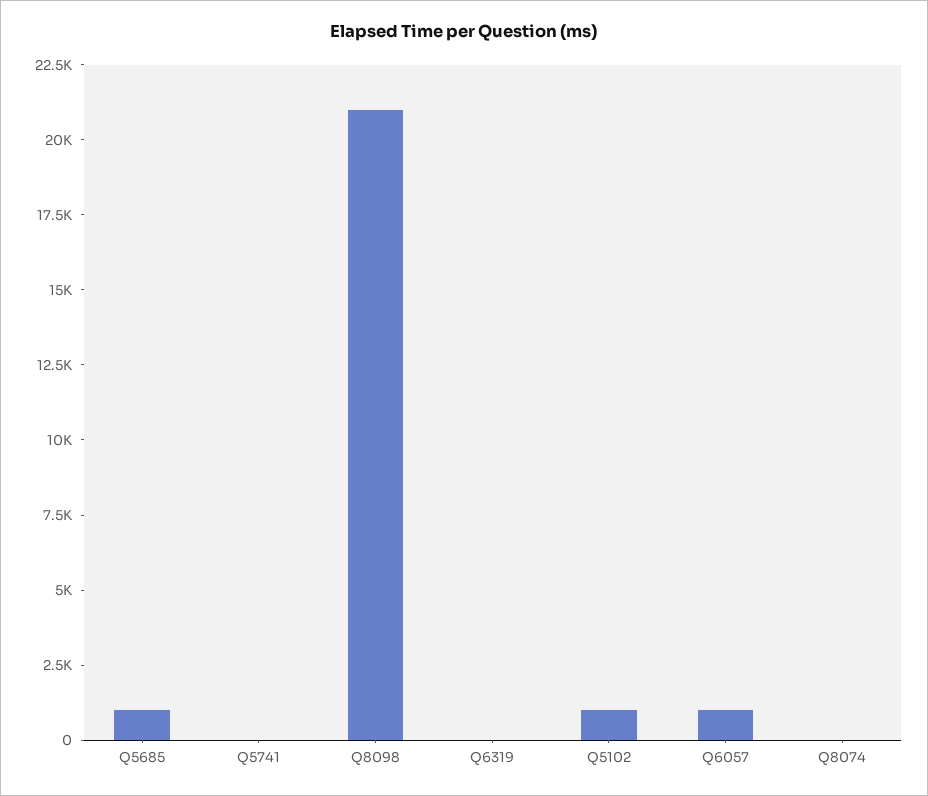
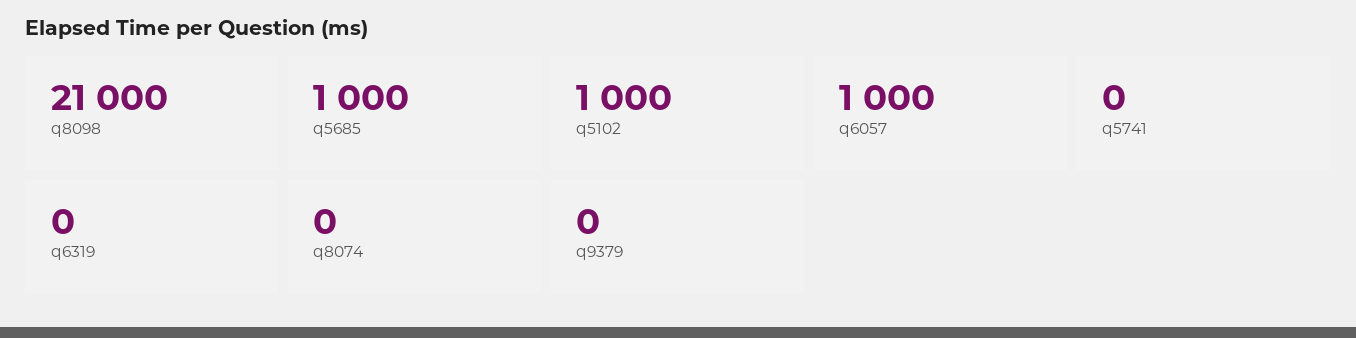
  {
    "Q5685": 1000,
    "Q5741": 0,
    "Q8098": 21000,
    "Q6319": 0,
    "Q5102": 1000,
    "Q6057": 1000,
-   "Q8074": 0
+   "Q8074": 0,
+   "q9379": 0
  }

